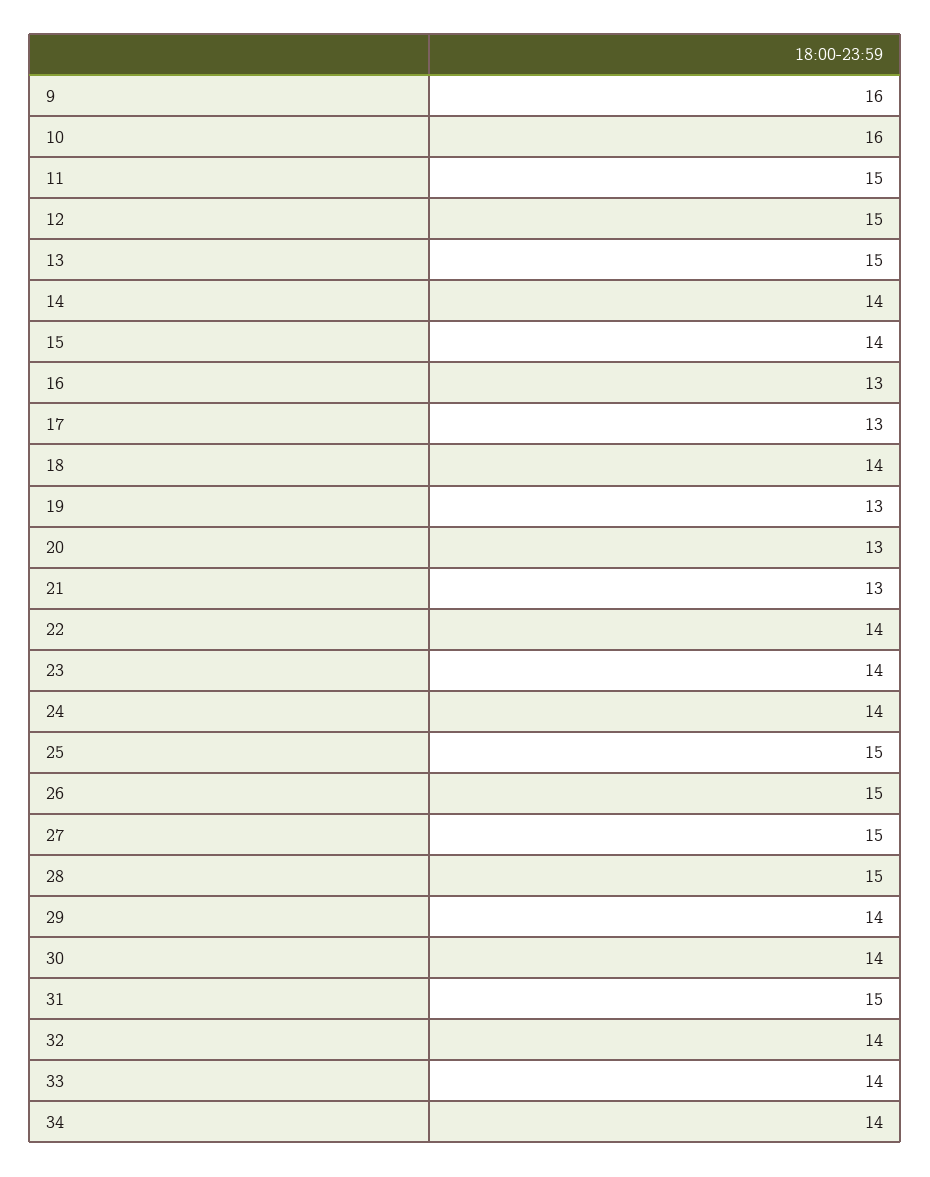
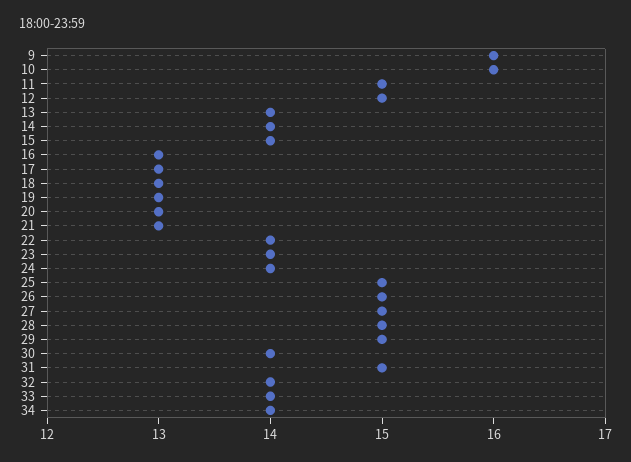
  {
    "9": 16,
    "10": 16,
    "11": 15,
    "12": 15,
-   "13": 15,
+   "13": 14,
    "14": 14,
    "15": 14,
    "16": 13,
    "17": 13,
-   "18": 14,
+   "18": 13,
    "19": 13,
    "20": 13,
    "21": 13,
    "22": 14,
    "23": 14,
    "24": 14,
    "25": 15,
    "26": 15,
    "27": 15,
    "28": 15,
-   "29": 14,
+   "29": 15,
    "30": 14,
    "31": 15,
    "32": 14,
    "33": 14,
    "34": 14
  }

